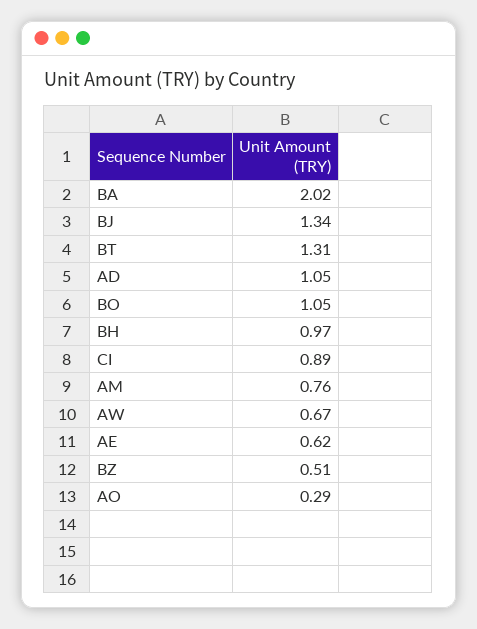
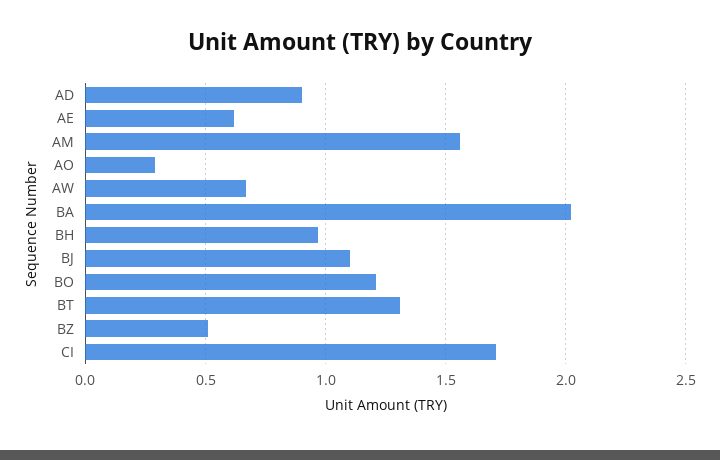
  {
    "BA": 2.02,
-   "BJ": 1.34,
+   "BJ": 1.1,
    "BT": 1.31,
-   "AD": 1.05,
+   "AD": 0.9,
-   "BO": 1.05,
+   "BO": 1.2,
    "BH": 0.97,
-   "CI": 0.89,
+   "CI": 1.7,
-   "AM": 0.76,
+   "AM": 1.55,
    "AW": 0.67,
    "AE": 0.62,
    "BZ": 0.51,
    "AO": 0.29
  }

